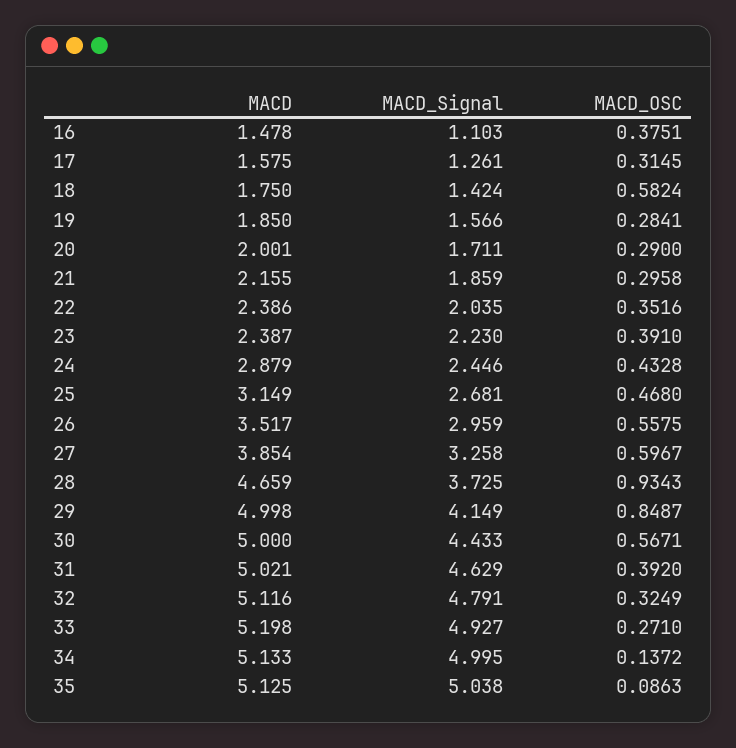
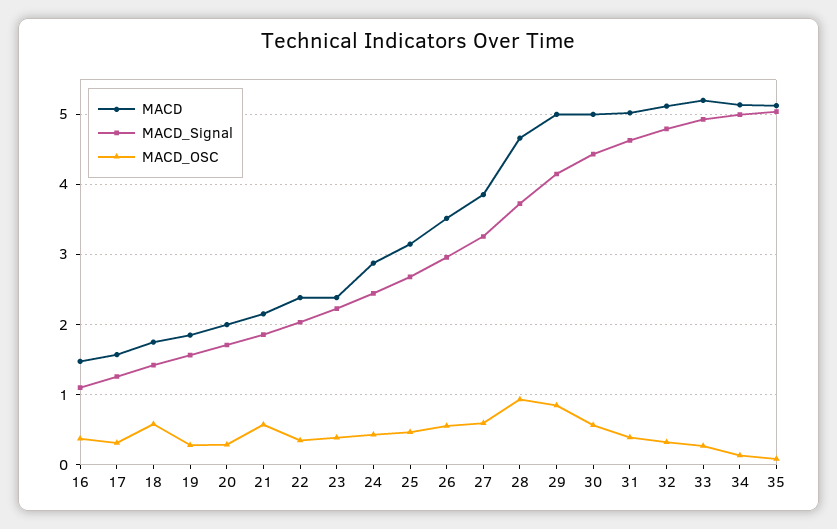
  {
    "MACD": {
      "16": 1.478,
      "17": 1.575,
      "18": 1.75,
      "19": 1.85,
      "20": 2.001,
      "21": 2.155,
      "22": 2.386,
      "23": 2.387,
      "24": 2.879,
      "25": 3.149,
      "26": 3.517,
      "27": 3.854,
      "28": 4.659,
      "29": 4.998,
      "30": 5,
      "31": 5.021,
      "32": 5.116,
      "33": 5.198,
      "34": 5.133,
      "35": 5.125
    },
    "MACD_Signal": {
      "16": 1.103,
      "17": 1.261,
      "18": 1.424,
      "19": 1.566,
      "20": 1.711,
      "21": 1.859,
      "22": 2.035,
      "23": 2.23,
      "24": 2.446,
      "25": 2.681,
      "26": 2.959,
      "27": 3.258,
      "28": 3.725,
      "29": 4.149,
      "30": 4.433,
      "31": 4.629,
      "32": 4.791,
      "33": 4.927,
      "34": 4.995,
      "35": 5.038
    },
    "MACD_OSC": {
      "16": 0.3751,
      "17": 0.3145,
      "18": 0.5824,
      "19": 0.2841,
      "20": 0.29,
-     "21": 0.2958,
+     "21": 0.6,
      "22": 0.3516,
      "23": 0.391,
      "24": 0.4328,
      "25": 0.468,
      "26": 0.5575,
      "27": 0.5967,
      "28": 0.9343,
      "29": 0.8487,
      "30": 0.5671,
      "31": 0.392,
      "32": 0.3249,
      "33": 0.271,
      "34": 0.1372,
      "35": 0.0863
    }
  }

